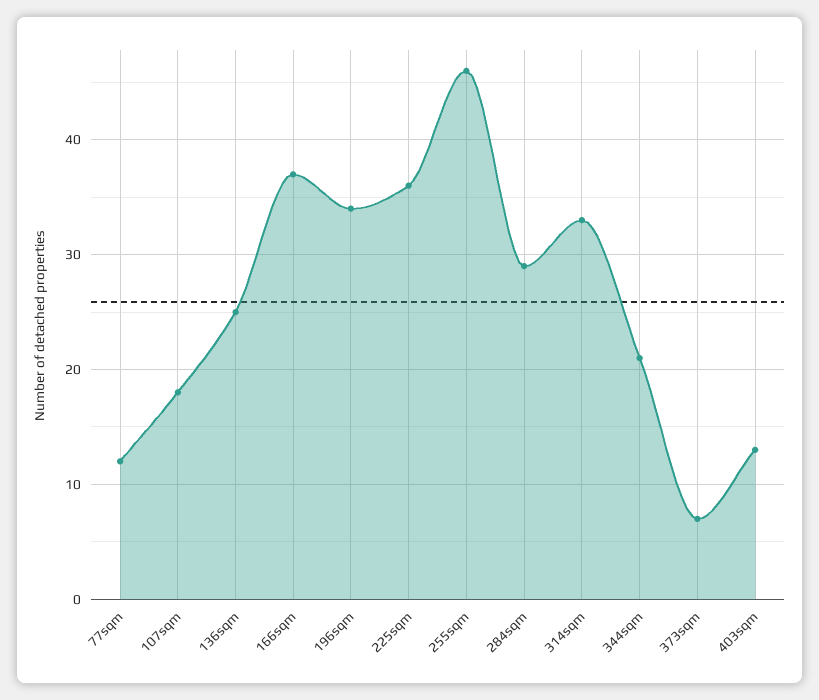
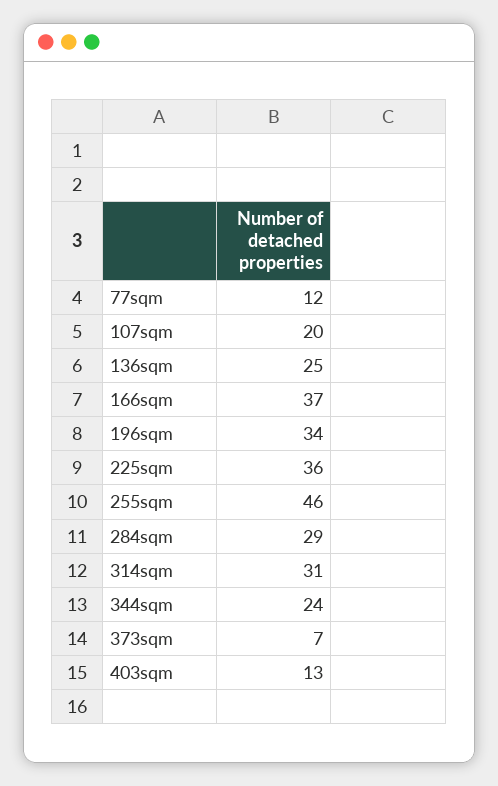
  {
    "77sqm": 12,
-   "107sqm": 18,
+   "107sqm": 20,
    "136sqm": 25,
    "166sqm": 37,
    "196sqm": 34,
    "225sqm": 36,
    "255sqm": 46,
    "284sqm": 29,
-   "314sqm": 33,
+   "314sqm": 31,
-   "344sqm": 21,
+   "344sqm": 24,
    "373sqm": 7,
    "403sqm": 13
  }

